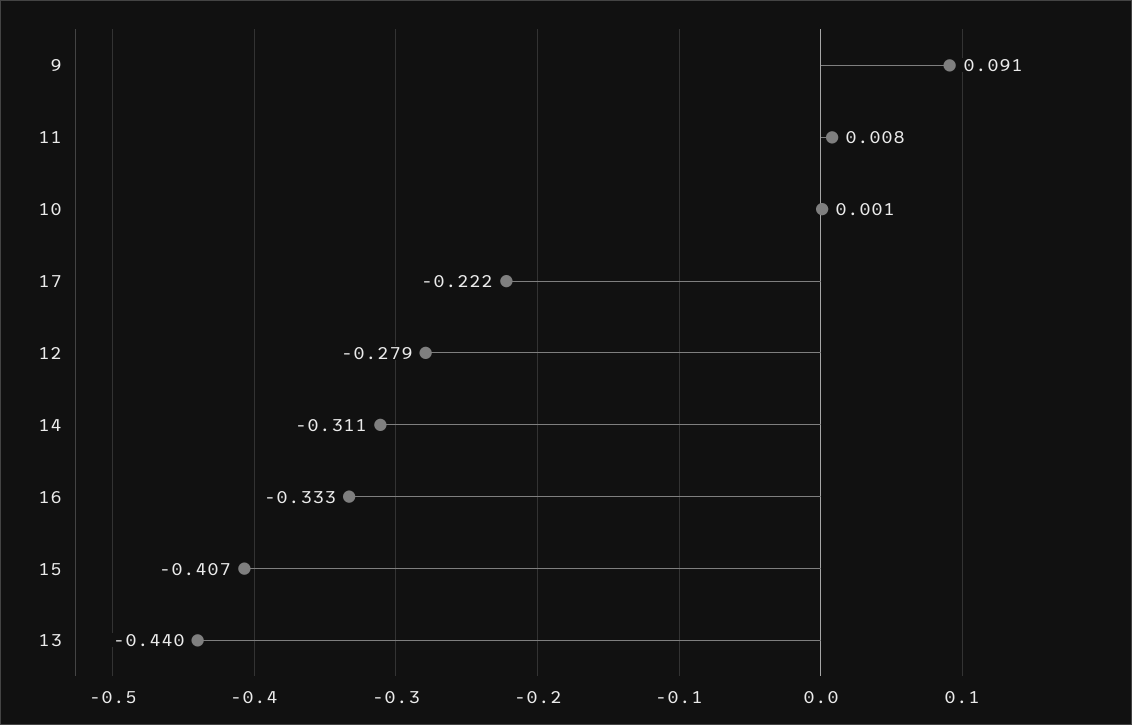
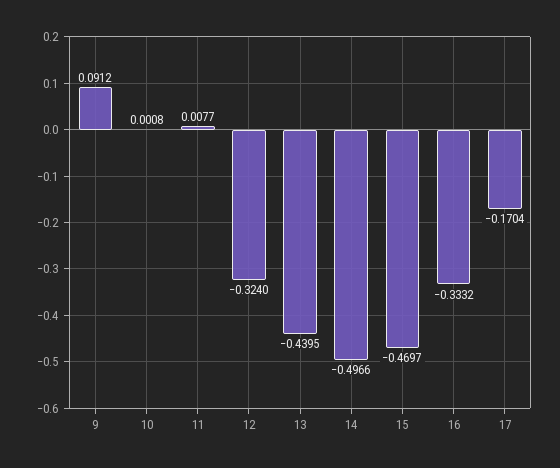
  {
    "9": 0.0912,
    "11": 0.0077,
    "10": 0.0008,
-   "17": -0.222,
+   "17": -0.1704,
-   "12": -0.279,
+   "12": -0.324,
-   "14": -0.311,
+   "14": -0.4966,
    "16": -0.3332,
-   "15": -0.407,
+   "15": -0.4697,
    "13": -0.4395
  }

